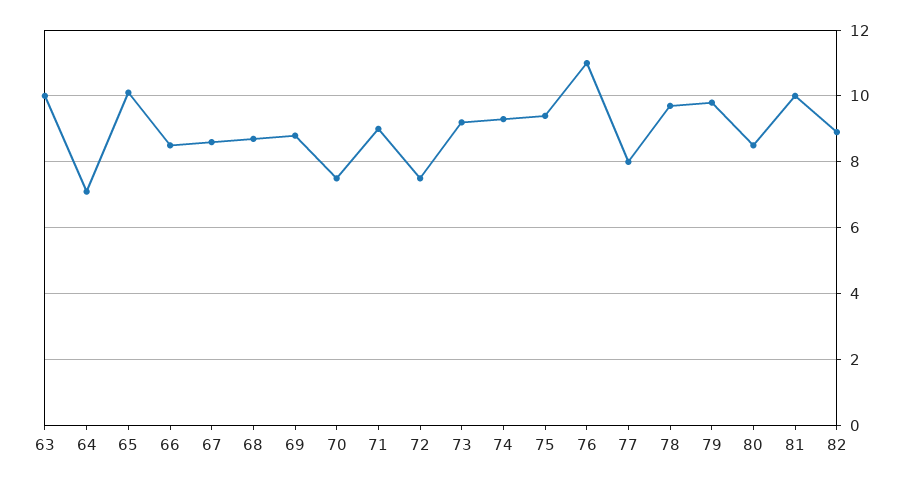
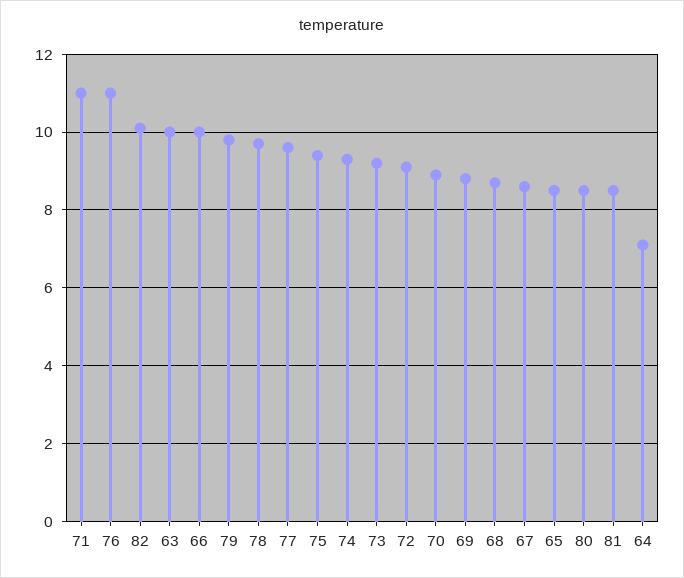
  {
    "63": 10,
    "64": 7,
-   "65": 10,
+   "65": 8.5,
-   "66": 8.5,
+   "66": 10,
    "67": 8.5,
    "68": 8.5,
    "69": 9,
-   "70": 7.5,
+   "70": 9,
-   "71": 9,
+   "71": 11,
-   "72": 7.5,
+   "72": 9,
    "73": 9,
    "74": 9.5,
    "75": 9.5,
    "76": 11,
-   "77": 8,
+   "77": 9.5,
    "78": 9.5,
    "79": 10,
    "80": 8.5,
-   "81": 10,
+   "81": 8.5,
-   "82": 9
+   "82": 10
  }

